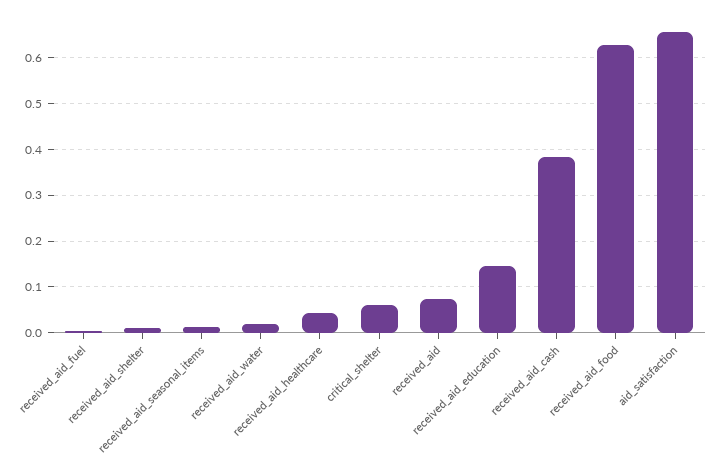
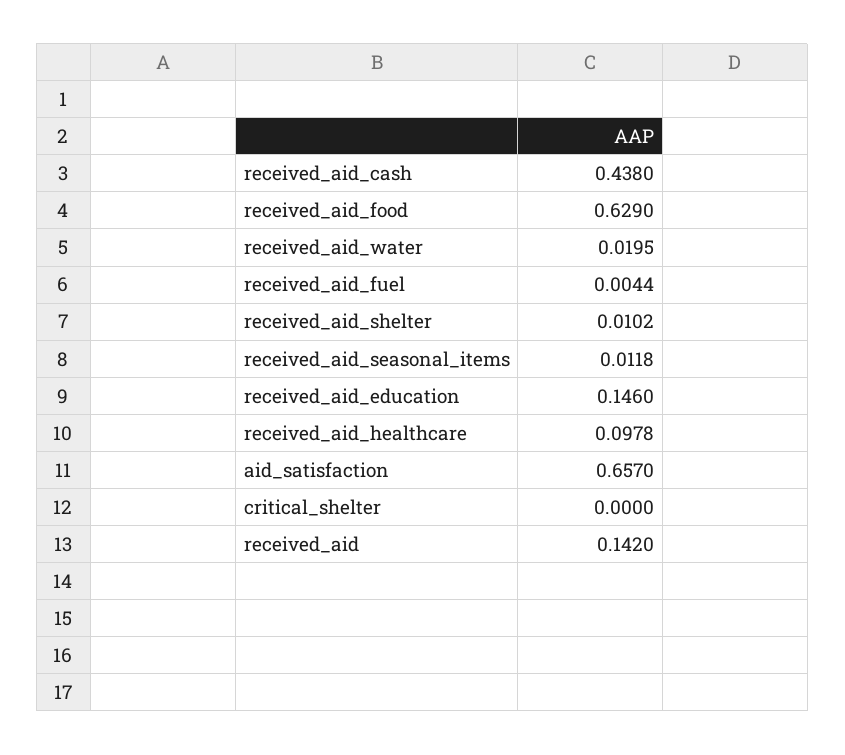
  {
    "received_aid_fuel": 0.0044,
    "received_aid_shelter": 0.0102,
    "received_aid_seasonal_items": 0.0118,
    "received_aid_water": 0.0195,
-   "received_aid_healthcare": 0.04,
+   "received_aid_healthcare": 0.0978,
-   "critical_shelter": 0.06,
+   "critical_shelter": 0,
-   "received_aid": 0.08,
+   "received_aid": 0.142,
    "received_aid_education": 0.146,
-   "received_aid_cash": 0.38,
+   "received_aid_cash": 0.438,
    "received_aid_food": 0.629,
    "aid_satisfaction": 0.657
  }

